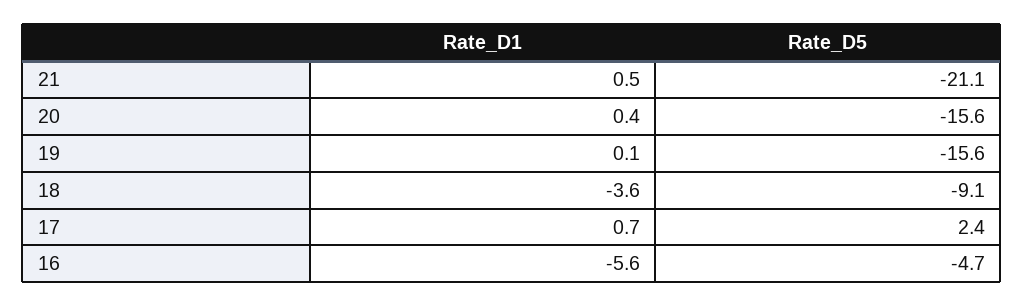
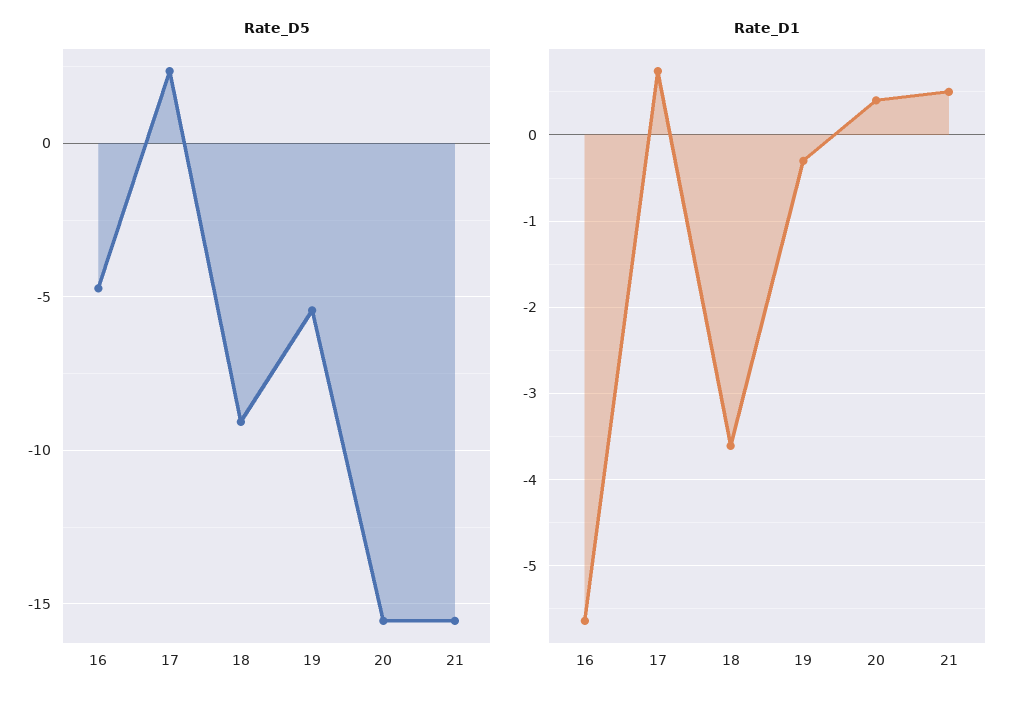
  {
    "Rate_D1": {
      "21": 0.5,
      "20": 0.4,
-     "19": 0.1,
+     "19": -0.3,
      "18": -3.6,
      "17": 0.7,
      "16": -5.6
    },
    "Rate_D5": {
-     "21": -21.1,
+     "21": -15.5,
      "20": -15.6,
-     "19": -15.6,
+     "19": -5.5,
      "18": -9.1,
      "17": 2.4,
      "16": -4.7
    }
  }

